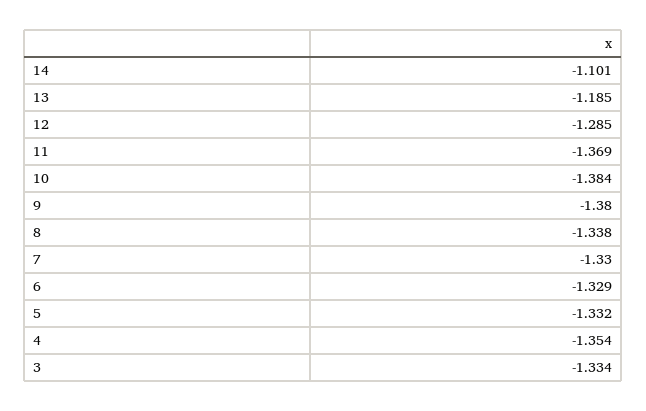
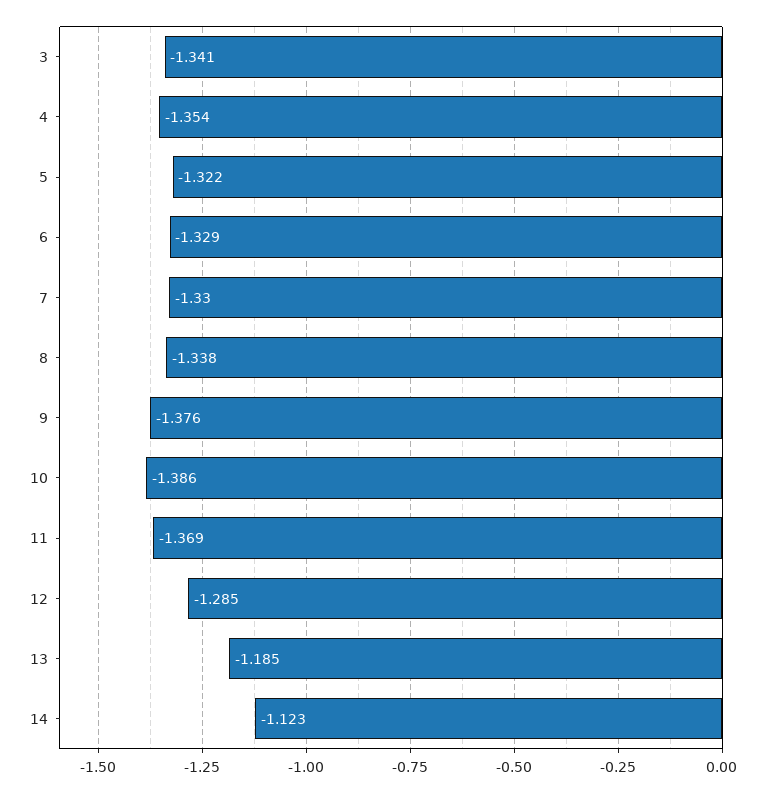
  {
-   "14": -1.101,
+   "14": -1.123,
    "13": -1.185,
    "12": -1.285,
    "11": -1.369,
-   "10": -1.384,
+   "10": -1.386,
-   "9": -1.38,
+   "9": -1.376,
    "8": -1.338,
    "7": -1.33,
    "6": -1.329,
-   "5": -1.332,
+   "5": -1.322,
    "4": -1.354,
-   "3": -1.334
+   "3": -1.341
  }

